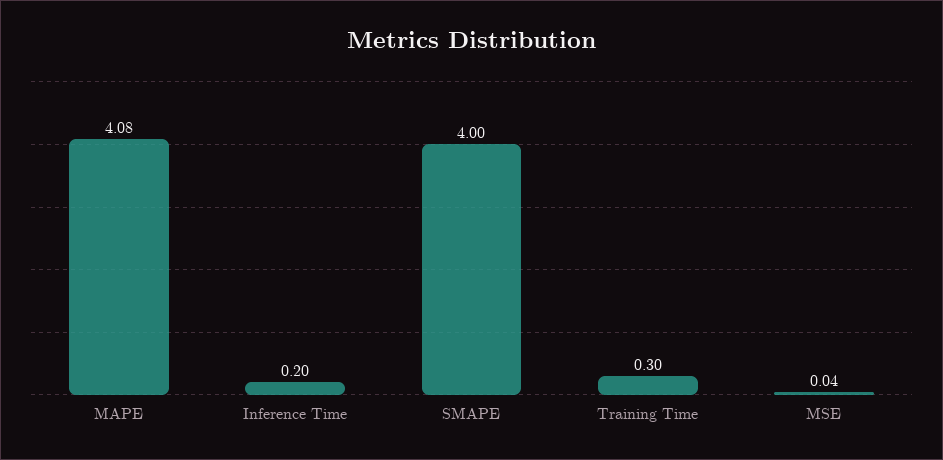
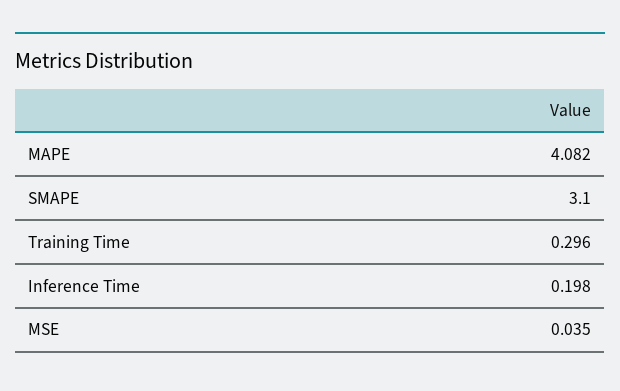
  {
    "MAPE": 4.082,
    "Inference Time": 0.198,
-   "SMAPE": 4,
+   "SMAPE": 3.1,
    "Training Time": 0.296,
    "MSE": 0.035
  }

